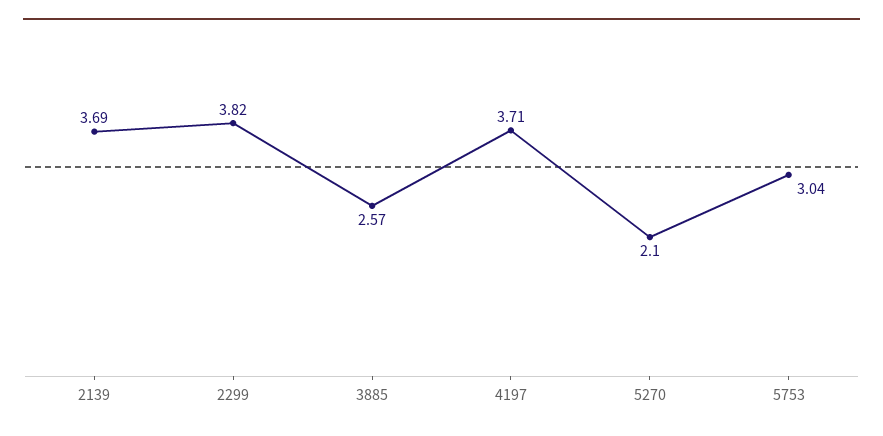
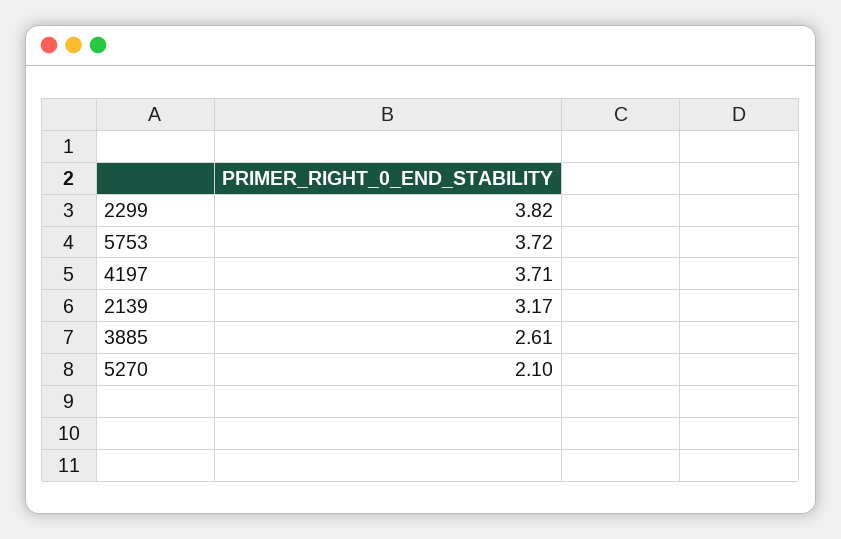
  {
-   "2139": 3.69,
+   "2139": 3.17,
    "2299": 3.82,
-   "3885": 2.57,
+   "3885": 2.61,
    "4197": 3.71,
    "5270": 2.1,
-   "5753": 3.04
+   "5753": 3.72
  }

